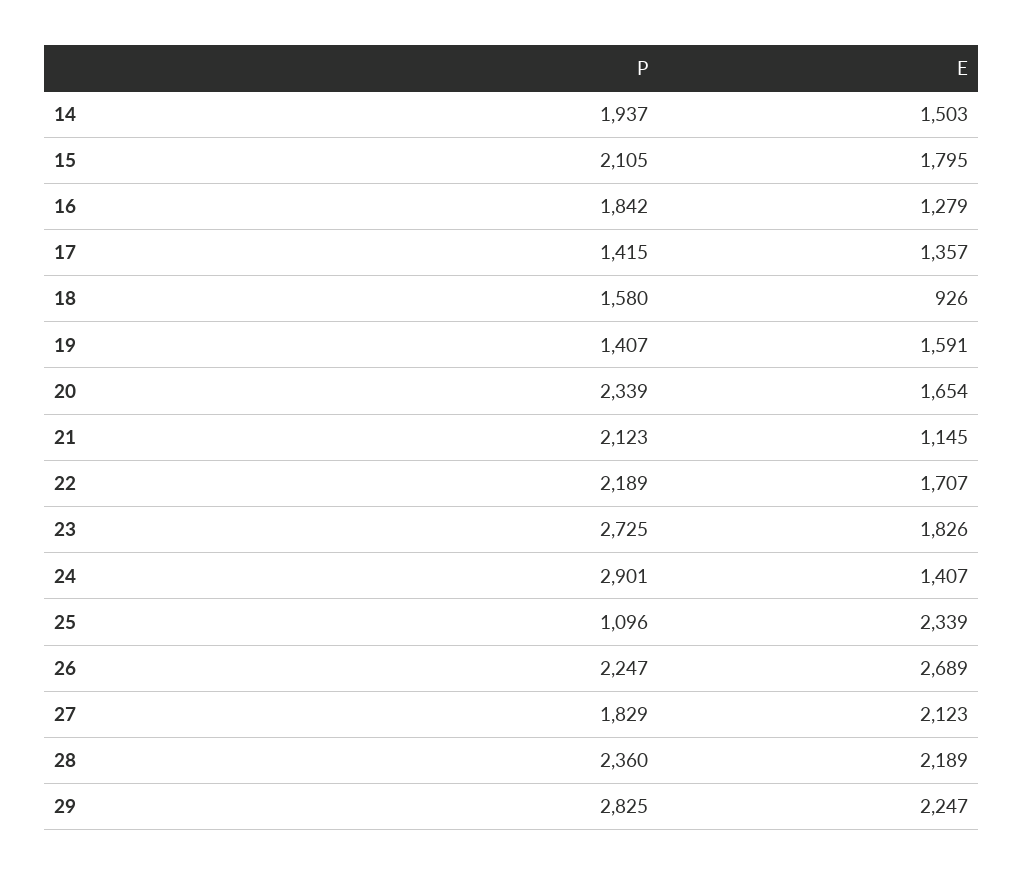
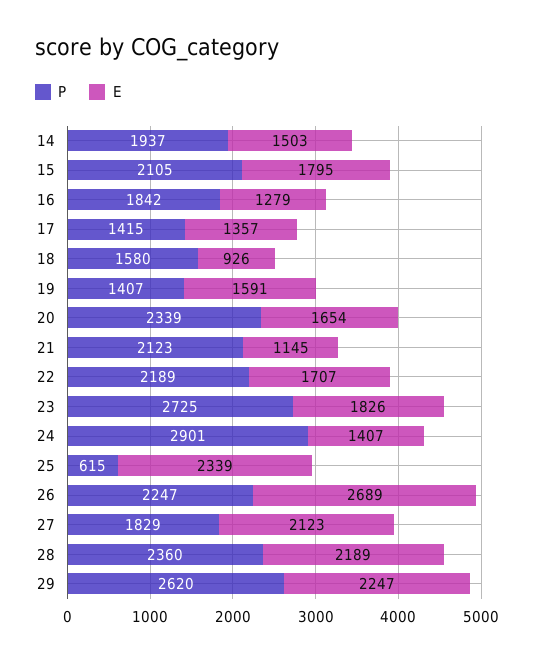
  {
    "P": {
      "14": 1937,
      "15": 2105,
      "16": 1842,
      "17": 1415,
      "18": 1580,
      "19": 1407,
      "20": 2339,
      "21": 2123,
      "22": 2189,
      "23": 2725,
      "24": 2901,
-     "25": 1096,
+     "25": 615,
      "26": 2247,
      "27": 1829,
      "28": 2360,
-     "29": 2825
+     "29": 2620
    },
    "E": {
      "14": 1503,
      "15": 1795,
      "16": 1279,
      "17": 1357,
      "18": 926,
      "19": 1591,
      "20": 1654,
      "21": 1145,
      "22": 1707,
      "23": 1826,
      "24": 1407,
      "25": 2339,
      "26": 2689,
      "27": 2123,
      "28": 2189,
      "29": 2247
    }
  }

